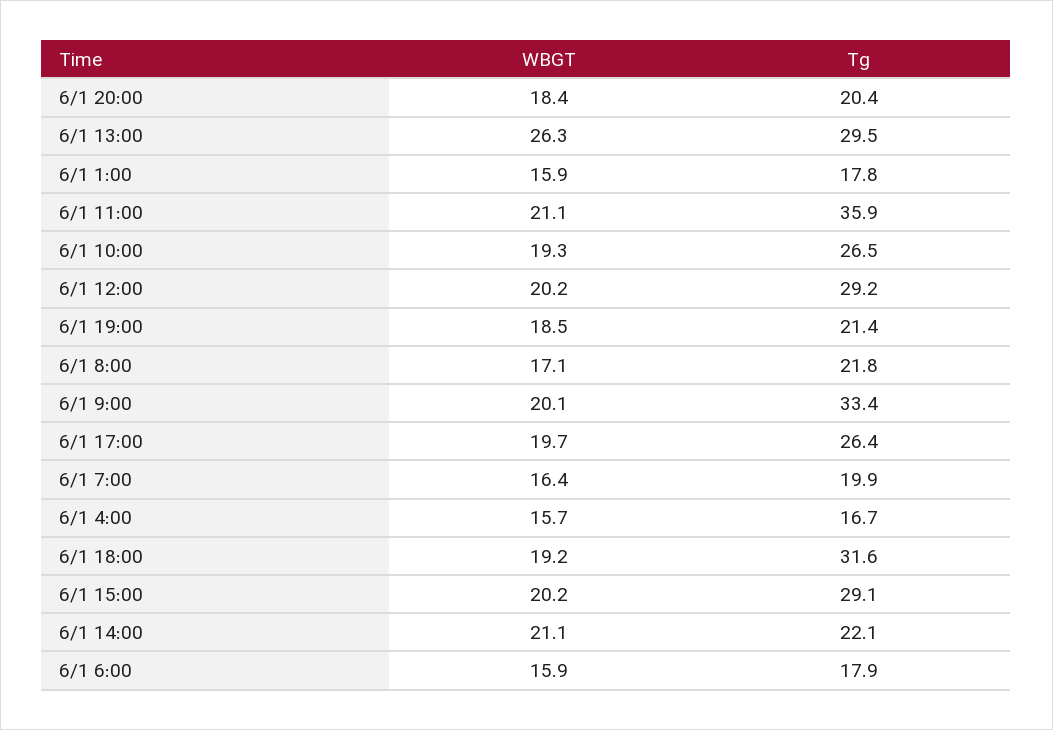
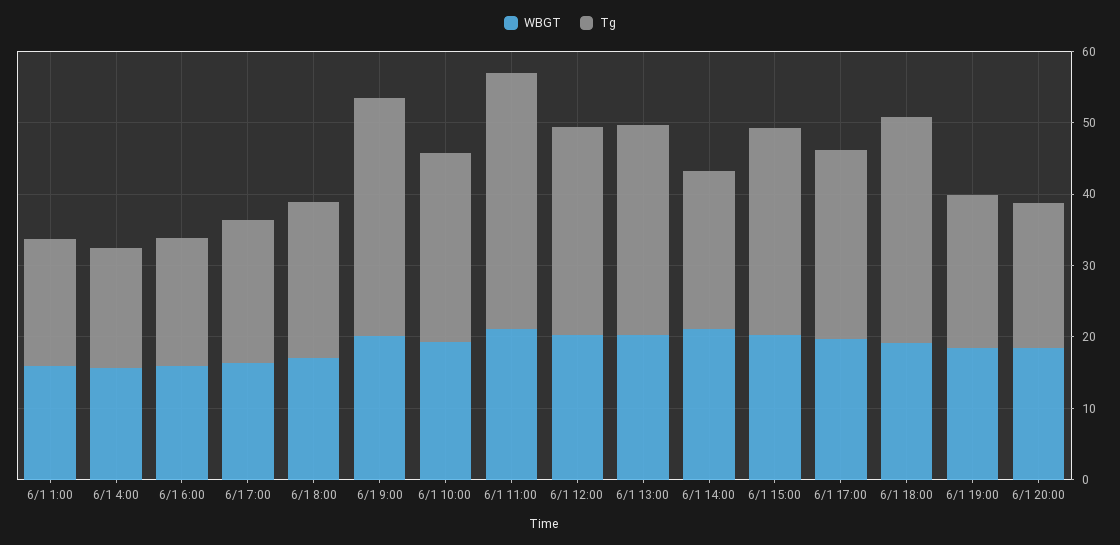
  {
    "WBGT": {
      "6/1 20:00": 18.4,
-     "6/1 13:00": 26.3,
+     "6/1 13:00": 20,
      "6/1 1:00": 15.9,
      "6/1 11:00": 21.1,
      "6/1 10:00": 19.3,
      "6/1 12:00": 20.2,
      "6/1 19:00": 18.5,
      "6/1 8:00": 17.1,
      "6/1 9:00": 20.1,
      "6/1 17:00": 19.7,
      "6/1 7:00": 16.4,
      "6/1 4:00": 15.7,
      "6/1 18:00": 19.2,
      "6/1 15:00": 20.2,
      "6/1 14:00": 21.1,
      "6/1 6:00": 15.9
    },
    "Tg": {
      "6/1 20:00": 20.4,
      "6/1 13:00": 29.5,
      "6/1 1:00": 17.8,
      "6/1 11:00": 35.9,
      "6/1 10:00": 26.5,
      "6/1 12:00": 29.2,
      "6/1 19:00": 21.4,
      "6/1 8:00": 21.8,
      "6/1 9:00": 33.4,
      "6/1 17:00": 26.4,
      "6/1 7:00": 19.9,
      "6/1 4:00": 16.7,
      "6/1 18:00": 31.6,
      "6/1 15:00": 29.1,
      "6/1 14:00": 22.1,
      "6/1 6:00": 17.9
    }
  }

